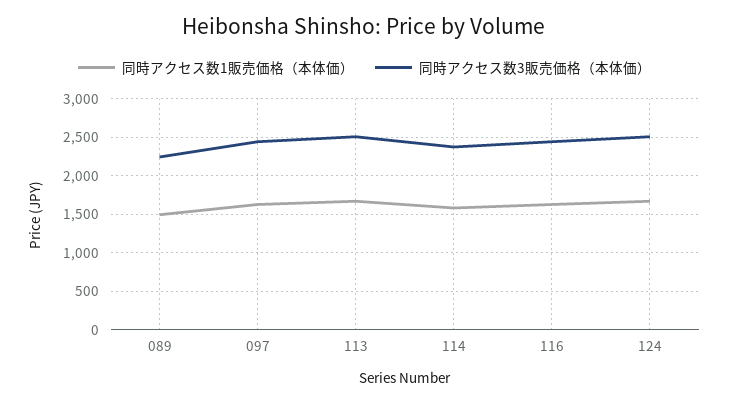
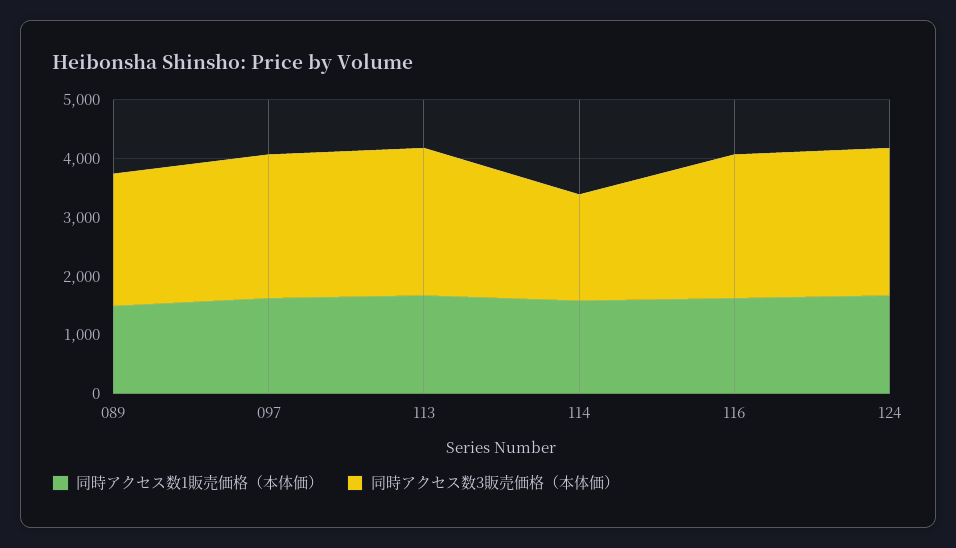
  {
    "同時アクセス数1販売価格（本体価）": {
      "089": 1500,
      "097": 1600,
      "113": 1700,
      "114": 1600,
      "116": 1600,
      "124": 1700
    },
    "同時アクセス数3販売価格（本体価）": {
      "089": 2200,
      "097": 2400,
      "113": 2500,
-     "114": 2400,
+     "114": 1800,
      "116": 2400,
      "124": 2500
    }
  }

